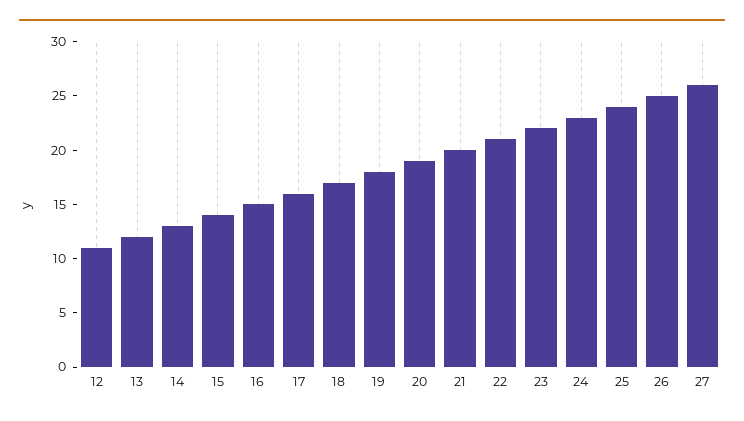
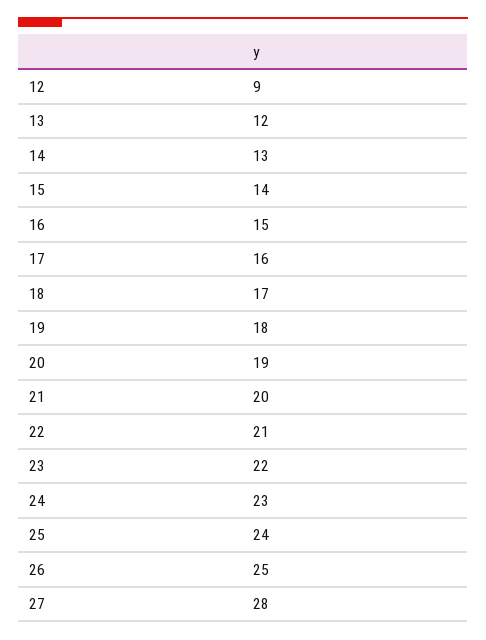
  {
-   "12": 11,
+   "12": 9,
    "13": 12,
    "14": 13,
    "15": 14,
    "16": 15,
    "17": 16,
    "18": 17,
    "19": 18,
    "20": 19,
    "21": 20,
    "22": 21,
    "23": 22,
    "24": 23,
    "25": 24,
    "26": 25,
-   "27": 26
+   "27": 28
  }

